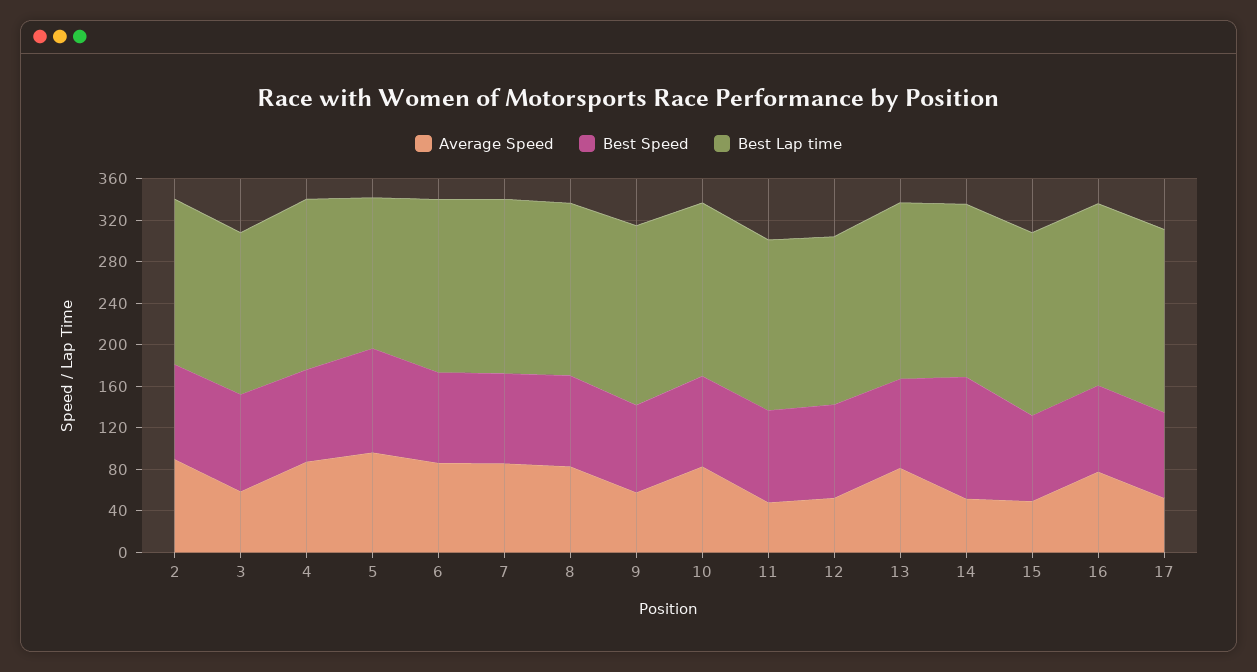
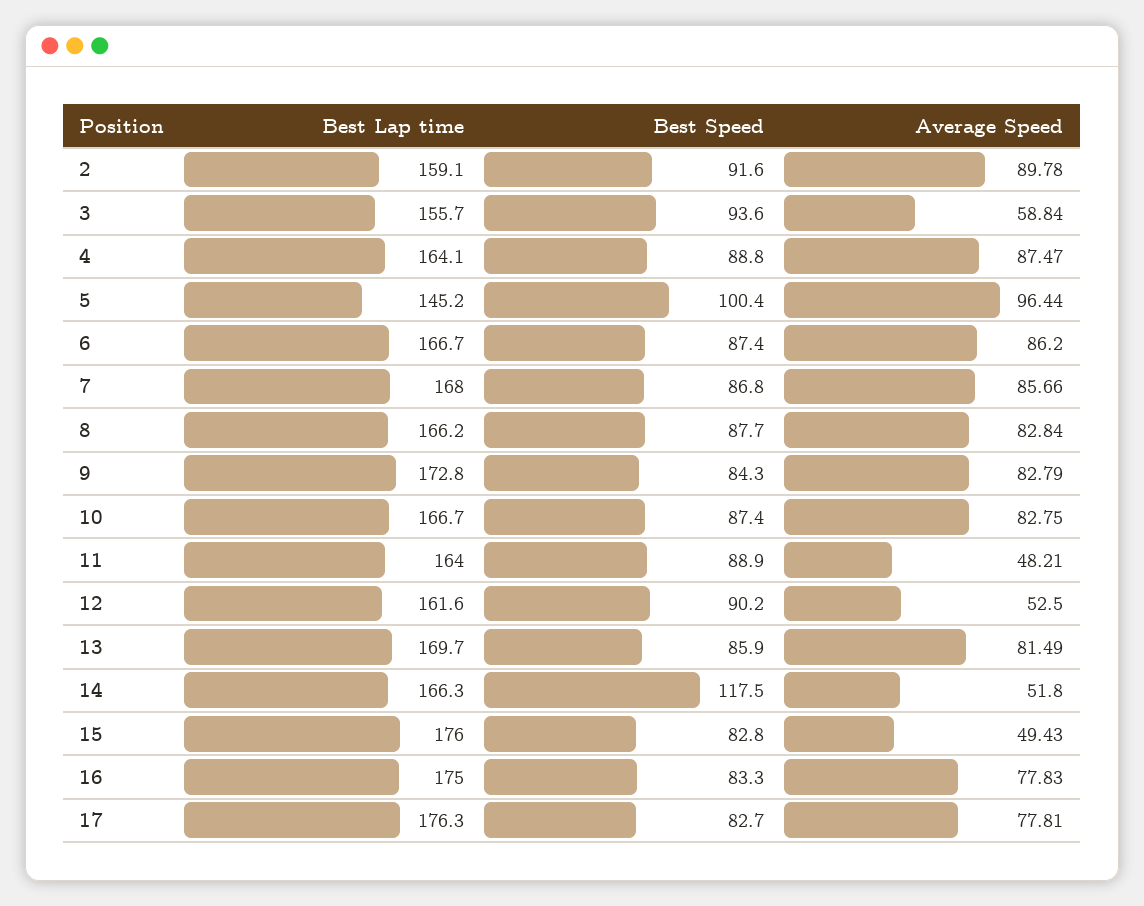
  {
    "Average Speed": {
      "2": 89.78,
      "3": 58.84,
      "4": 87.47,
      "5": 96.44,
      "6": 86.2,
      "7": 85.66,
      "8": 82.84,
-     "9": 60,
+     "9": 82.79,
      "10": 82.75,
      "11": 48.21,
      "12": 52.5,
      "13": 81.49,
      "14": 51.8,
      "15": 49.43,
      "16": 77.83,
-     "17": 50
+     "17": 77.81
    },
    "Best Speed": {
      "2": 91.6,
      "3": 93.6,
      "4": 88.8,
      "5": 100.4,
      "6": 87.4,
      "7": 86.8,
      "8": 87.7,
      "9": 84.3,
      "10": 87.4,
      "11": 88.9,
      "12": 90.2,
      "13": 85.9,
      "14": 117.5,
      "15": 82.8,
      "16": 83.3,
      "17": 82.7
    },
    "Best Lap time": {
      "2": 159.1,
      "3": 155.7,
      "4": 164.1,
      "5": 145.2,
      "6": 166.7,
      "7": 168,
      "8": 166.2,
      "9": 172.8,
      "10": 166.7,
      "11": 164,
      "12": 161.6,
      "13": 169.7,
      "14": 166.3,
      "15": 176,
      "16": 175,
      "17": 176.3
    }
  }

